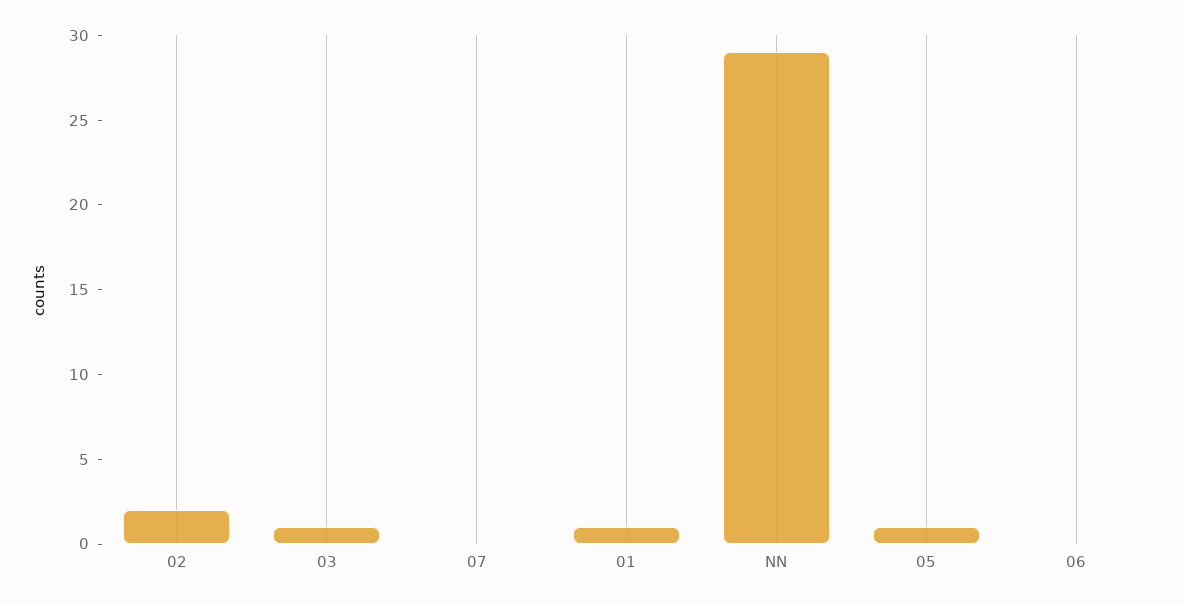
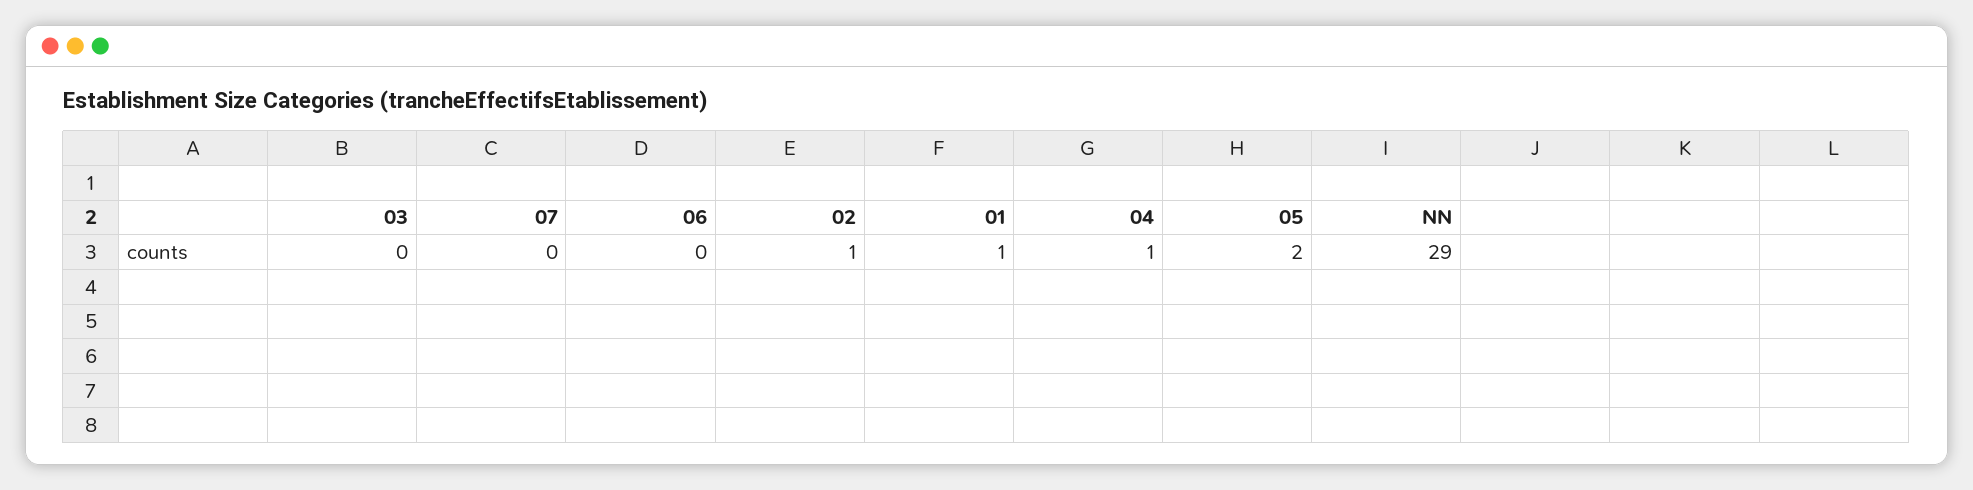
  {
-   "02": 2,
+   "02": 1,
-   "03": 1,
+   "03": 0,
    "07": 0,
    "01": 1,
    "NN": 29,
-   "05": 1,
+   "05": 2,
-   "06": 0
+   "06": 0,
+   "04": 1
  }

